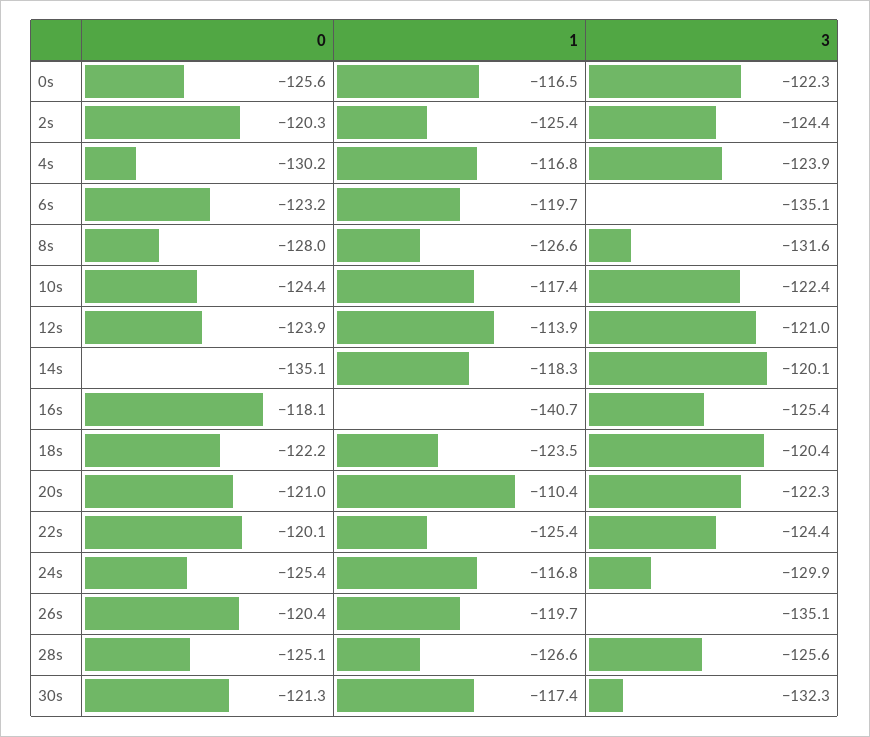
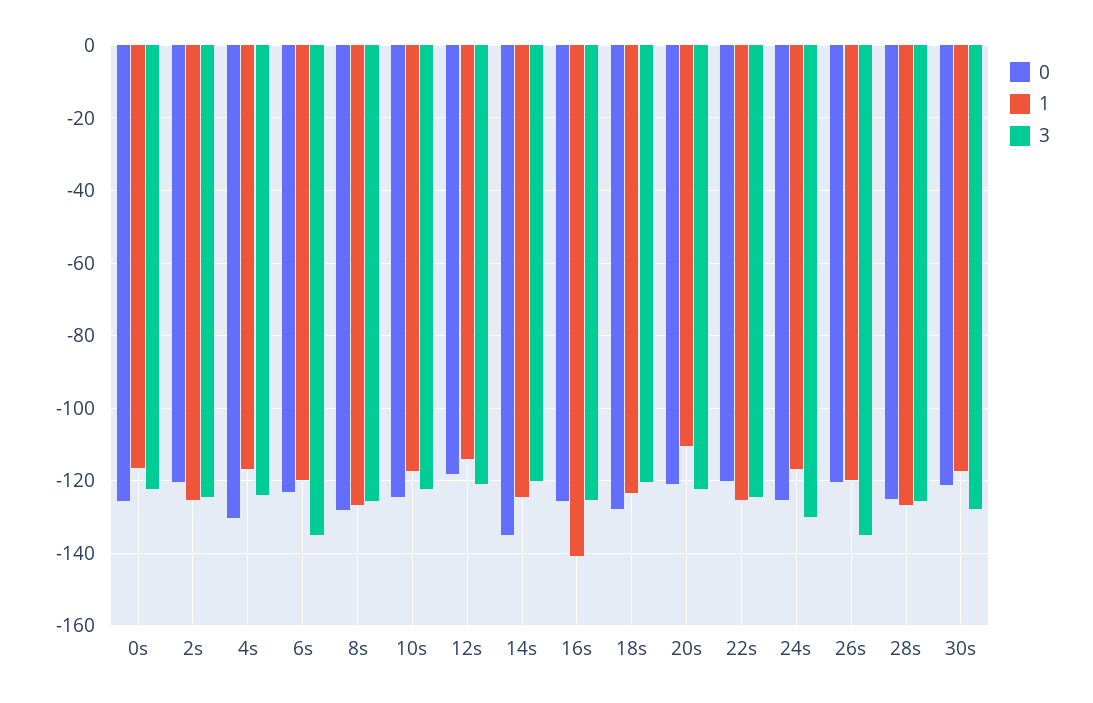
  {
    "0": {
      "0s": -125.6,
      "2s": -120.3,
      "4s": -130.2,
      "6s": -123.2,
      "8s": -128,
      "10s": -124.4,
-     "12s": -123.9,
+     "12s": -118,
      "14s": -135.1,
-     "16s": -118.1,
+     "16s": -126,
-     "18s": -122.2,
+     "18s": -128,
      "20s": -121,
      "22s": -120.1,
      "24s": -125.4,
      "26s": -120.4,
      "28s": -125.1,
      "30s": -121.3
    },
    "1": {
      "0s": -116.5,
      "2s": -125.4,
      "4s": -116.8,
      "6s": -119.7,
      "8s": -126.6,
      "10s": -117.4,
      "12s": -113.9,
-     "14s": -118.3,
+     "14s": -124,
      "16s": -140.7,
      "18s": -123.5,
      "20s": -110.4,
      "22s": -125.4,
      "24s": -116.8,
      "26s": -119.7,
      "28s": -126.6,
      "30s": -117.4
    },
    "3": {
      "0s": -122.3,
      "2s": -124.4,
      "4s": -123.9,
      "6s": -135.1,
-     "8s": -131.6,
+     "8s": -126,
      "10s": -122.4,
      "12s": -121,
      "14s": -120.1,
      "16s": -125.4,
      "18s": -120.4,
      "20s": -122.3,
      "22s": -124.4,
      "24s": -129.9,
      "26s": -135.1,
      "28s": -125.6,
-     "30s": -132.3
+     "30s": -128
    }
  }

